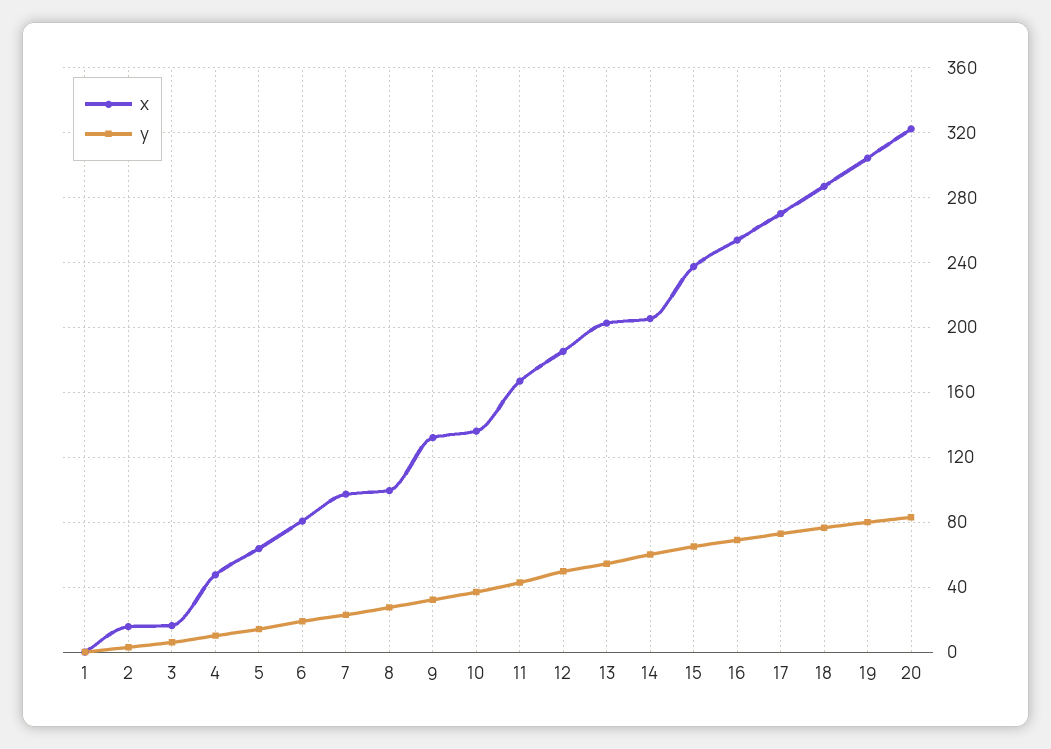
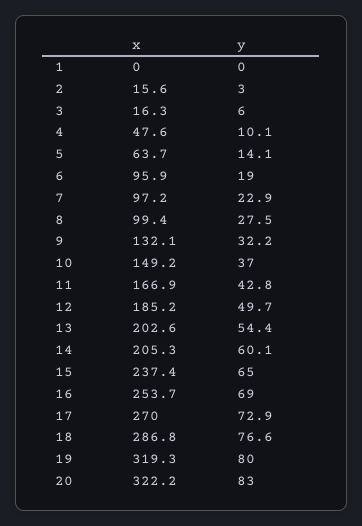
  {
    "x": {
      "1": 0,
      "2": 15.6,
      "3": 16.3,
      "4": 47.6,
      "5": 63.7,
-     "6": 80,
+     "6": 95.9,
      "7": 97.2,
      "8": 99.4,
      "9": 132.1,
-     "10": 135,
+     "10": 149.2,
      "11": 166.9,
      "12": 185.2,
      "13": 202.6,
      "14": 205.3,
      "15": 237.4,
      "16": 253.7,
      "17": 270,
      "18": 286.8,
-     "19": 305,
+     "19": 319.3,
      "20": 322.2
    },
    "y": {
      "1": 0,
      "2": 3,
      "3": 6,
      "4": 10.1,
      "5": 14.1,
      "6": 19,
      "7": 22.9,
      "8": 27.5,
      "9": 32.2,
      "10": 37,
      "11": 42.8,
      "12": 49.7,
      "13": 54.4,
      "14": 60.1,
      "15": 65,
      "16": 69,
      "17": 72.9,
      "18": 76.6,
      "19": 80,
      "20": 83
    }
  }

